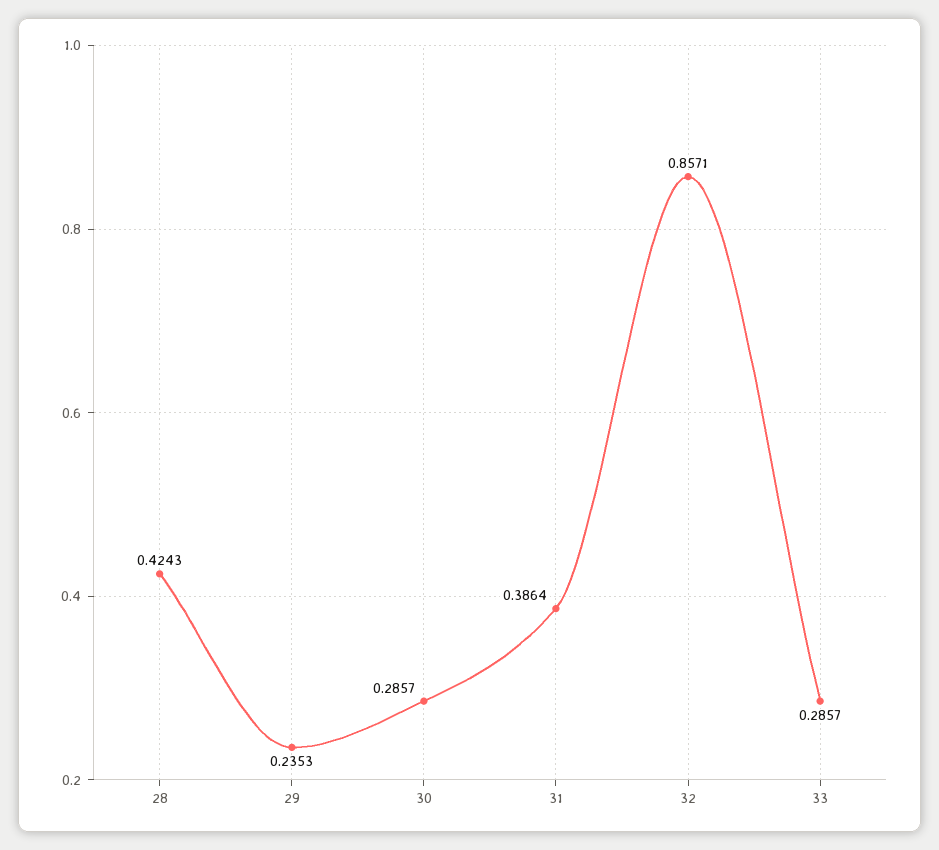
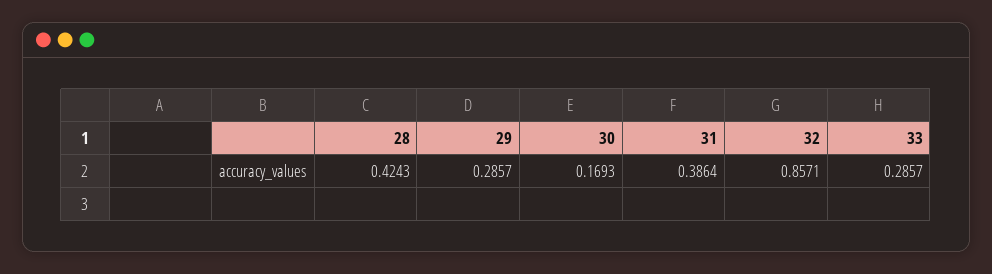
  {
    "28": 0.4243,
-   "29": 0.2353,
+   "29": 0.2857,
-   "30": 0.2857,
+   "30": 0.1693,
    "31": 0.3864,
    "32": 0.8571,
    "33": 0.2857
  }

